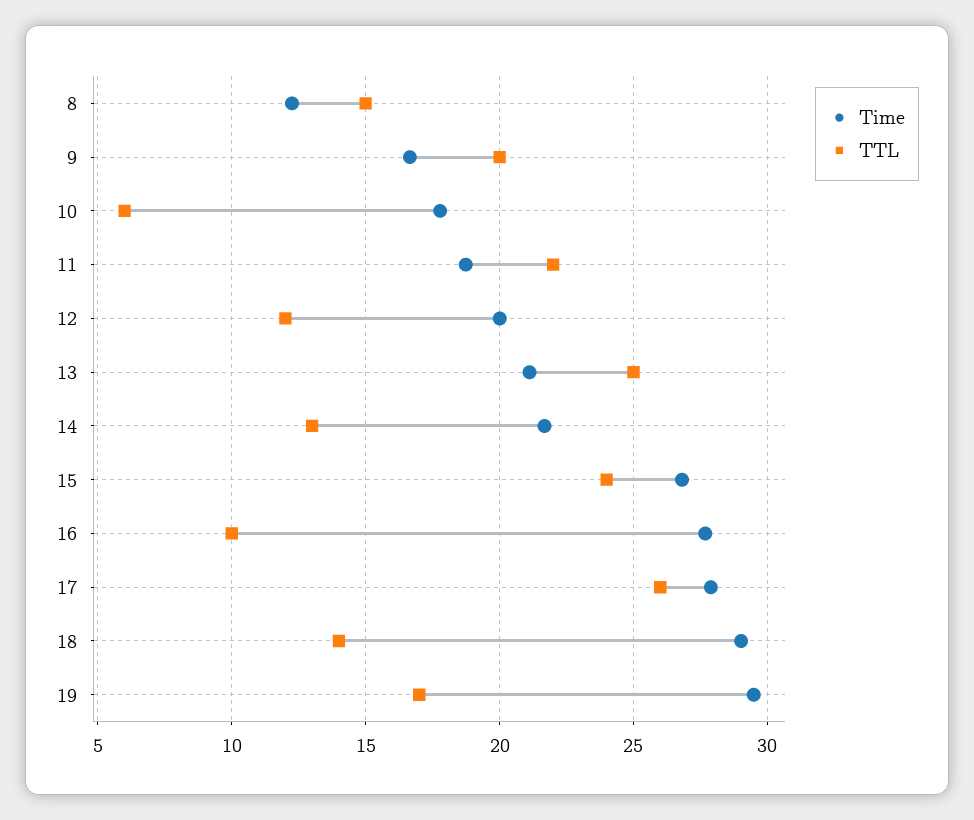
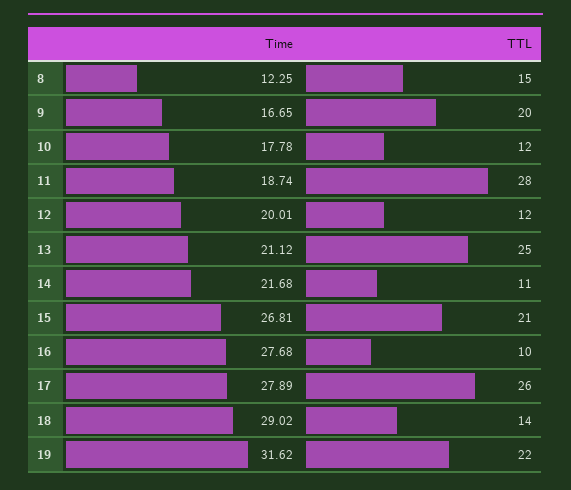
  {
    "Time": {
      "8": 12.25,
      "9": 16.65,
      "10": 17.78,
      "11": 18.74,
      "12": 20.01,
      "13": 21.12,
      "14": 21.68,
      "15": 26.81,
      "16": 27.68,
      "17": 27.89,
      "18": 29.02,
-     "19": 29.5
+     "19": 31.62
    },
    "TTL": {
      "8": 15,
      "9": 20,
-     "10": 6,
+     "10": 12,
-     "11": 22,
+     "11": 28,
      "12": 12,
      "13": 25,
-     "14": 13,
+     "14": 11,
-     "15": 24,
+     "15": 21,
      "16": 10,
      "17": 26,
      "18": 14,
-     "19": 17
+     "19": 22
    }
  }

